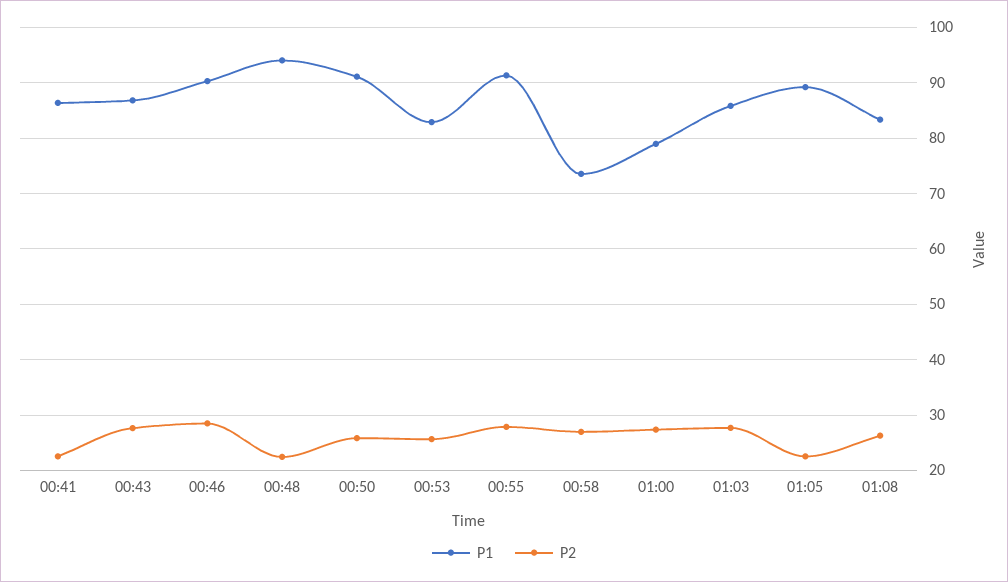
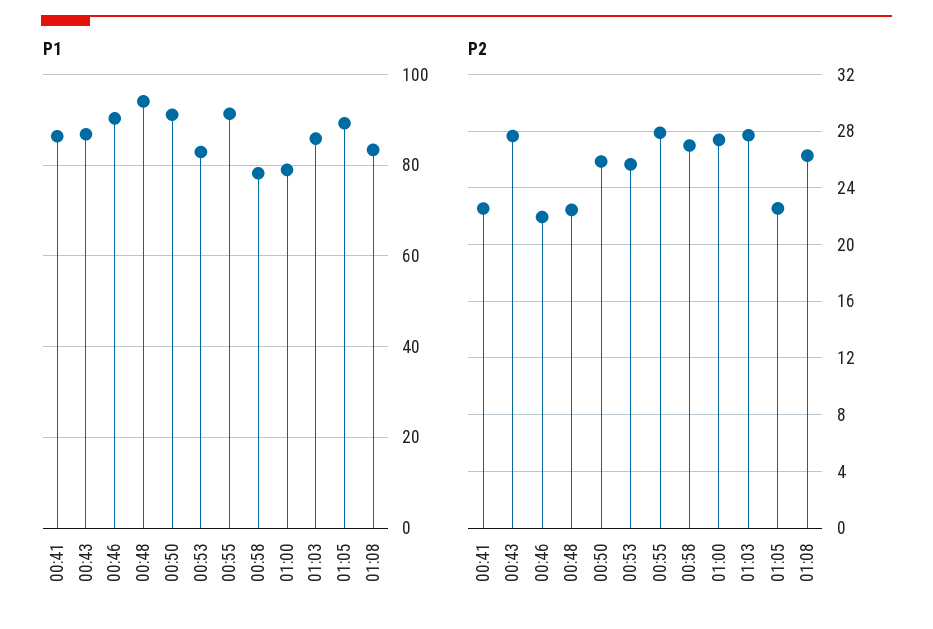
  {
    "P1": {
      "00:41": 86,
      "00:43": 86,
      "00:46": 90,
      "00:48": 94,
      "00:50": 92,
      "00:53": 82,
      "00:55": 92,
-     "00:58": 74,
+     "00:58": 78,
      "01:00": 78,
      "01:03": 86,
      "01:05": 90,
      "01:08": 84
    },
    "P2": {
      "00:41": 22.5,
      "00:43": 27.5,
-     "00:46": 28,
+     "00:46": 22,
      "00:48": 22.5,
      "00:50": 26,
      "00:53": 25.5,
      "00:55": 28,
      "00:58": 27,
      "01:00": 27.5,
      "01:03": 27.5,
      "01:05": 22.5,
      "01:08": 26.5
    }
  }

